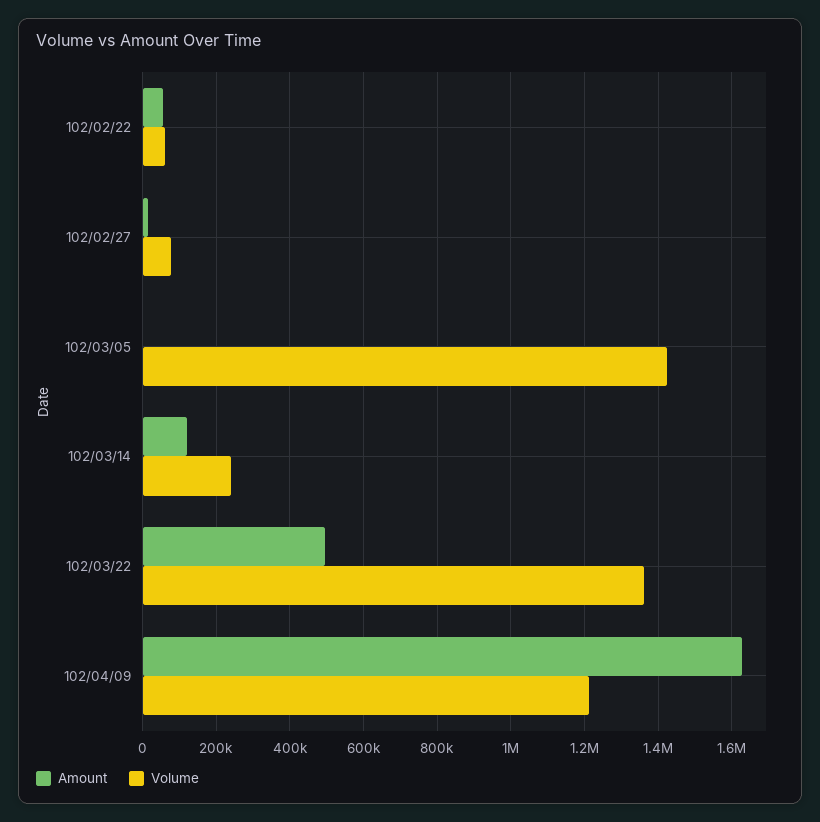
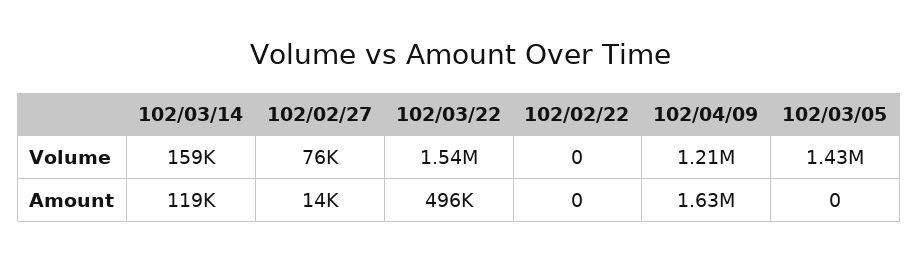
  {
    "Amount": {
-     "102/02/22": 60000,
+     "102/02/22": 0,
      "102/02/27": 14000,
      "102/03/05": 0,
      "102/03/14": 119000,
      "102/03/22": 496000,
      "102/04/09": 1630000
    },
    "Volume": {
-     "102/02/22": 60000,
+     "102/02/22": 0,
      "102/02/27": 76000,
      "102/03/05": 1430000,
-     "102/03/14": 240000,
+     "102/03/14": 159000,
-     "102/03/22": 1360000,
+     "102/03/22": 1540000,
      "102/04/09": 1210000
    }
  }

